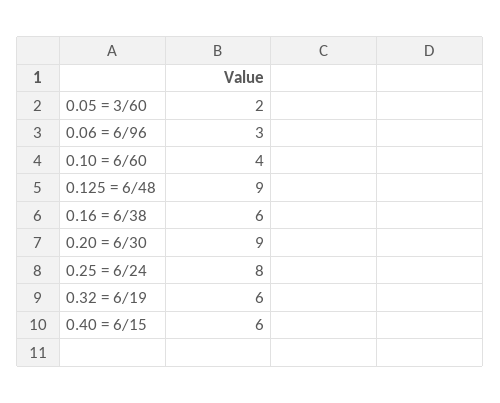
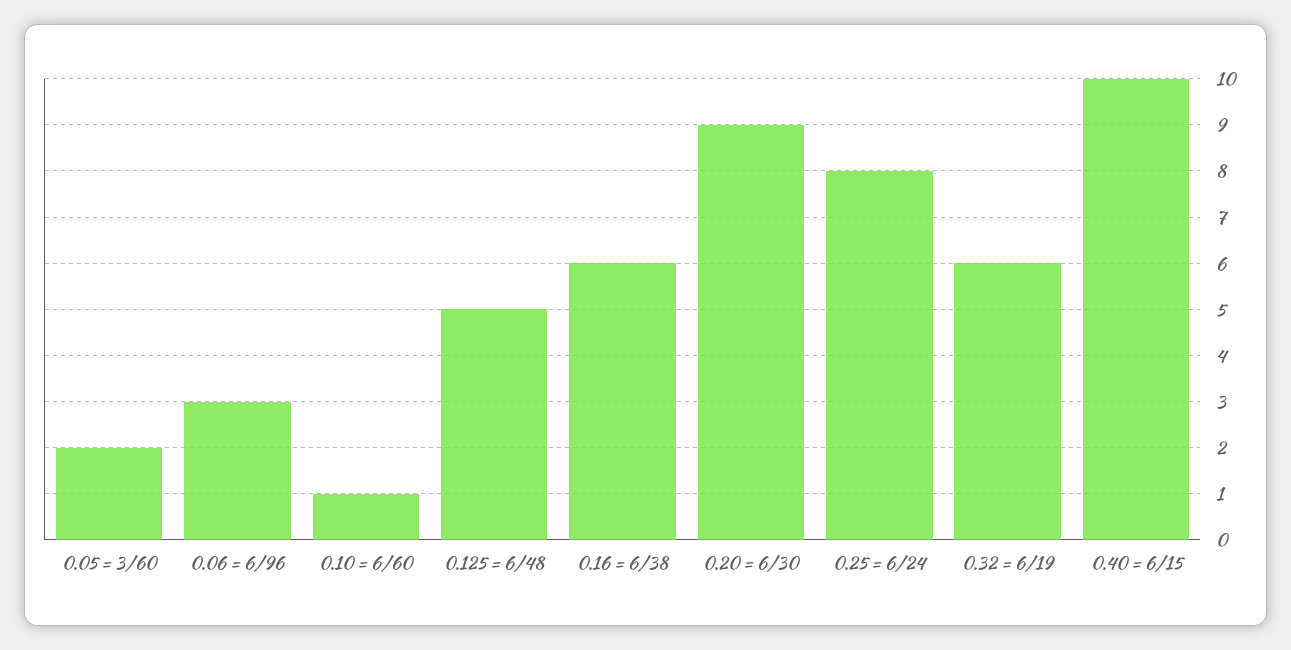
  {
    "0.05 = 3/60": 2,
    "0.06 = 6/96": 3,
-   "0.10 = 6/60": 4,
+   "0.10 = 6/60": 1,
-   "0.125 = 6/48": 9,
+   "0.125 = 6/48": 5,
    "0.16 = 6/38": 6,
    "0.20 = 6/30": 9,
    "0.25 = 6/24": 8,
    "0.32 = 6/19": 6,
-   "0.40 = 6/15": 6
+   "0.40 = 6/15": 10
  }

